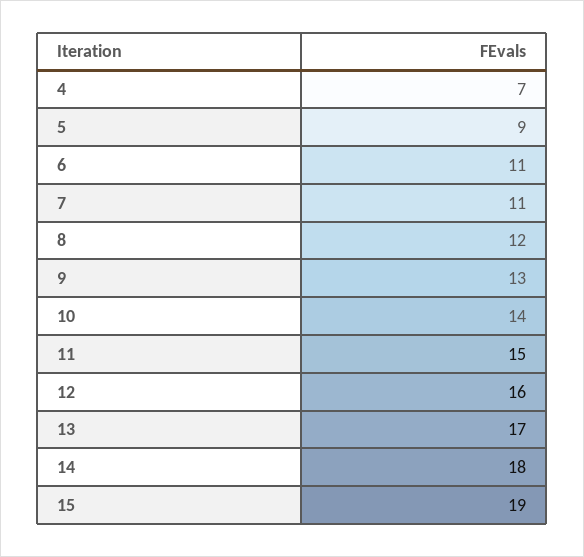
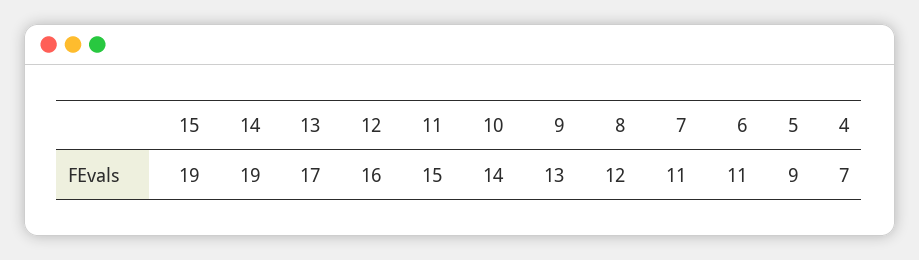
  {
    "4": 7,
    "5": 9,
    "6": 11,
    "7": 11,
    "8": 12,
    "9": 13,
    "10": 14,
    "11": 15,
    "12": 16,
    "13": 17,
-   "14": 18,
+   "14": 19,
    "15": 19
  }

